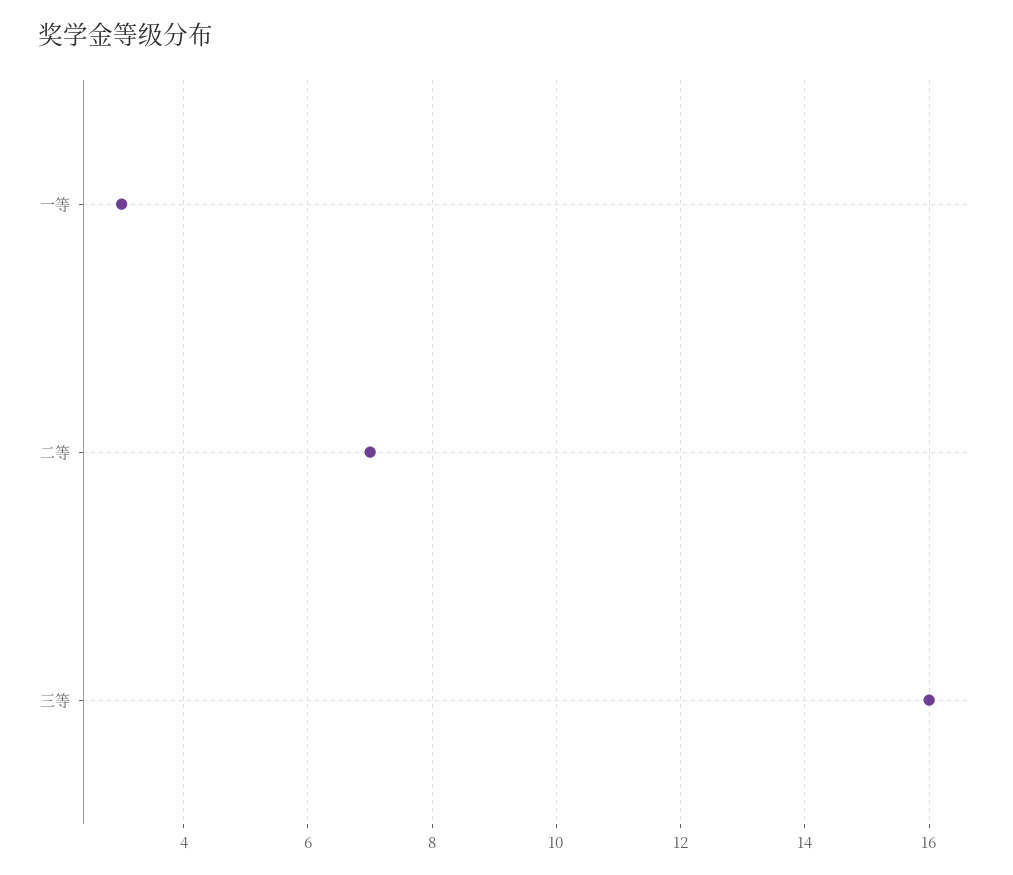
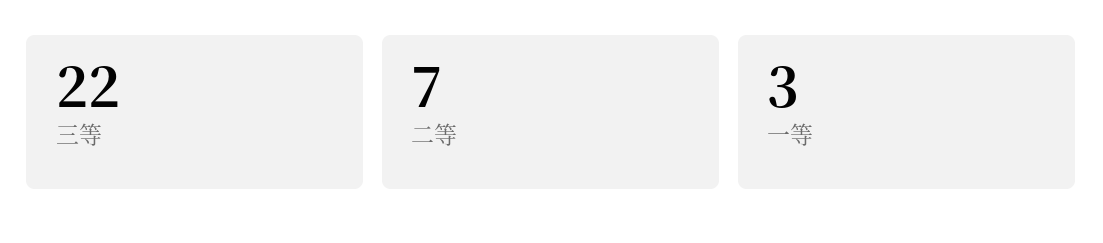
  {
    "一等": 3,
    "二等": 7,
-   "三等": 16
+   "三等": 22
  }

